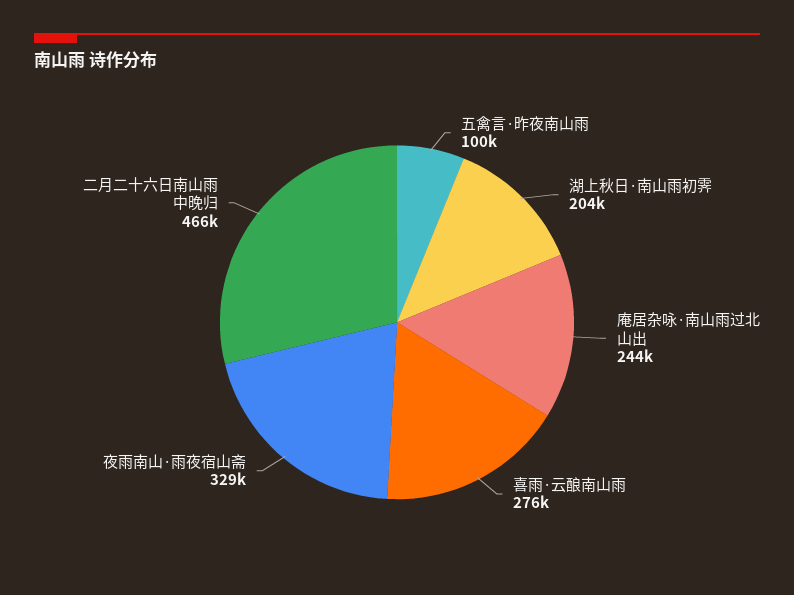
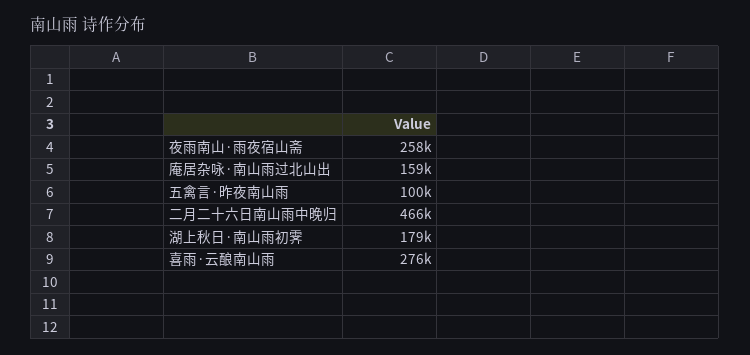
  {
    "五禽言·昨夜南山雨": 100000,
-   "湖上秋日·南山雨初霁": 204000,
+   "湖上秋日·南山雨初霁": 179000,
-   "庵居杂咏·南山雨过北山出": 244000,
+   "庵居杂咏·南山雨过北山出": 159000,
    "喜雨·云酿南山雨": 276000,
-   "夜雨南山·雨夜宿山斋": 329000,
+   "夜雨南山·雨夜宿山斋": 258000,
    "二月二十六日南山雨中晚归": 466000
  }

